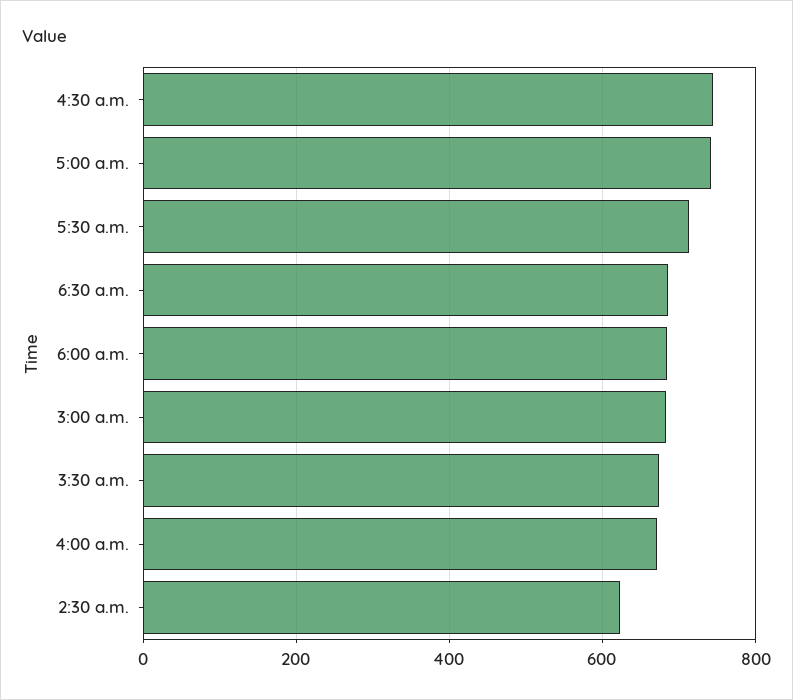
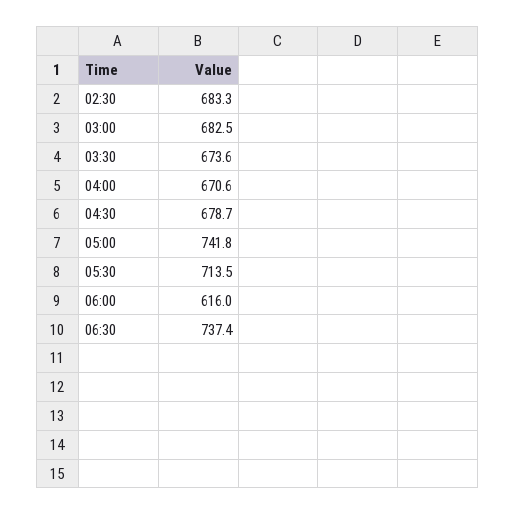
  {
-   "4:30 a.m.": 740,
+   "4:30 a.m.": 678.7,
    "5:00 a.m.": 741.8,
    "5:30 a.m.": 713.5,
-   "6:30 a.m.": 680,
+   "6:30 a.m.": 737.4,
-   "6:00 a.m.": 680,
+   "6:00 a.m.": 616,
    "3:00 a.m.": 682.5,
    "3:30 a.m.": 673.6,
    "4:00 a.m.": 670.6,
-   "2:30 a.m.": 620
+   "2:30 a.m.": 683.3
  }

